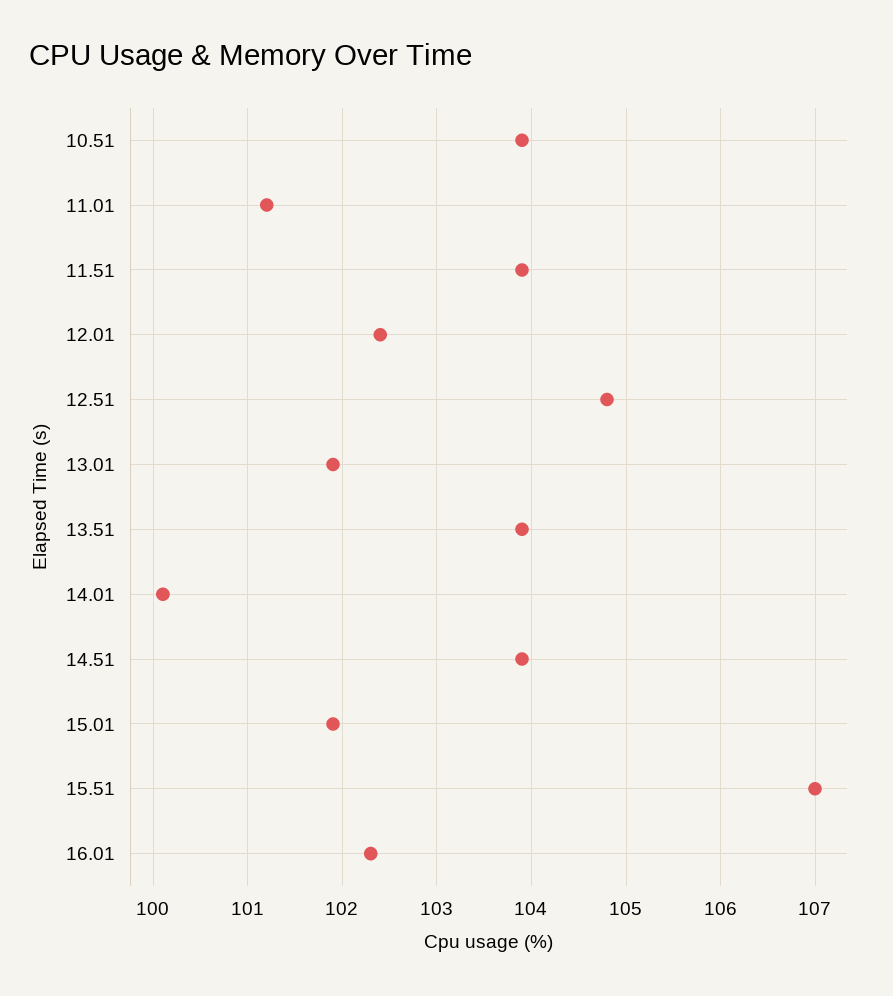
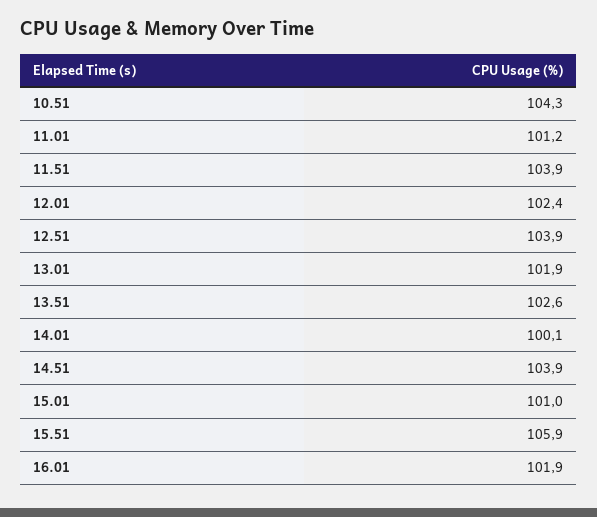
  {
-   "10.51": 103.9,
+   "10.51": 104.3,
    "11.01": 101.2,
    "11.51": 103.9,
    "12.01": 102.4,
-   "12.51": 104.8,
+   "12.51": 103.9,
    "13.01": 101.9,
-   "13.51": 103.9,
+   "13.51": 102.6,
    "14.01": 100.1,
    "14.51": 103.9,
-   "15.01": 101.9,
+   "15.01": 101,
-   "15.51": 107,
+   "15.51": 105.9,
-   "16.01": 102.3
+   "16.01": 101.9
  }

